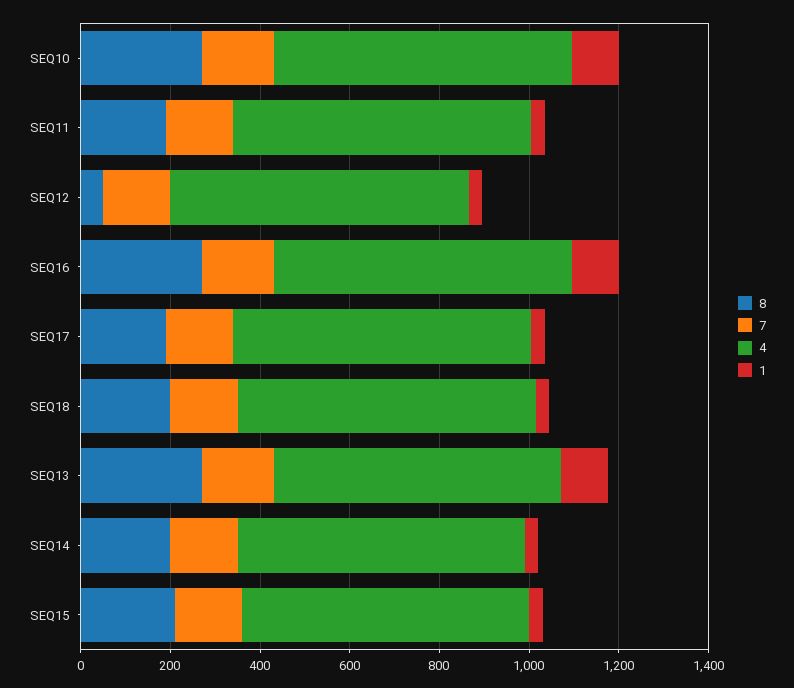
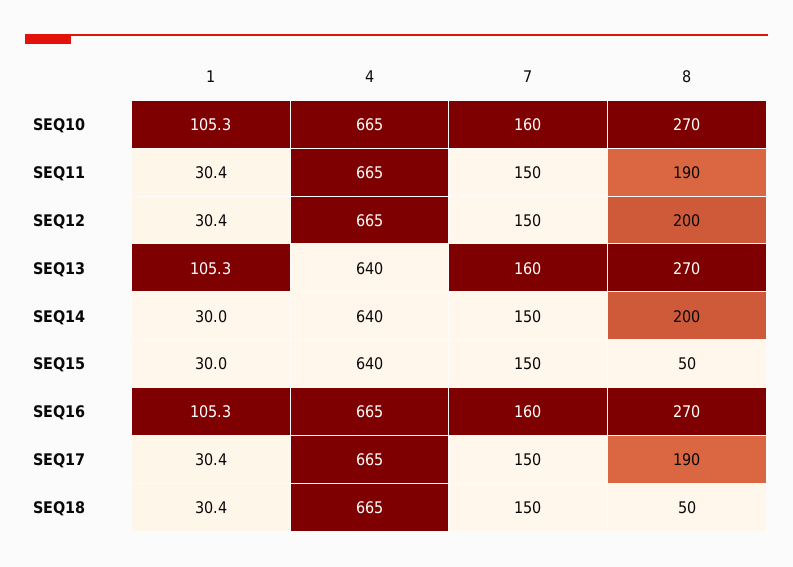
  {
    "8": {
      "SEQ10": 270,
      "SEQ11": 190,
-     "SEQ12": 50,
+     "SEQ12": 200,
      "SEQ16": 270,
      "SEQ17": 190,
-     "SEQ18": 200,
+     "SEQ18": 50,
      "SEQ13": 270,
      "SEQ14": 200,
-     "SEQ15": 200
+     "SEQ15": 50
    },
    "7": {
      "SEQ10": 160,
      "SEQ11": 150,
      "SEQ12": 150,
      "SEQ16": 160,
      "SEQ17": 150,
      "SEQ18": 150,
      "SEQ13": 160,
      "SEQ14": 150,
      "SEQ15": 150
    },
    "4": {
      "SEQ10": 665,
      "SEQ11": 665,
      "SEQ12": 665,
      "SEQ16": 665,
      "SEQ17": 665,
      "SEQ18": 665,
      "SEQ13": 640,
      "SEQ14": 640,
      "SEQ15": 640
    },
    "1": {
      "SEQ10": 105.3,
      "SEQ11": 30.4,
      "SEQ12": 30.4,
      "SEQ16": 105.3,
      "SEQ17": 30.4,
      "SEQ18": 30.4,
      "SEQ13": 105.3,
      "SEQ14": 30,
      "SEQ15": 30
    }
  }

